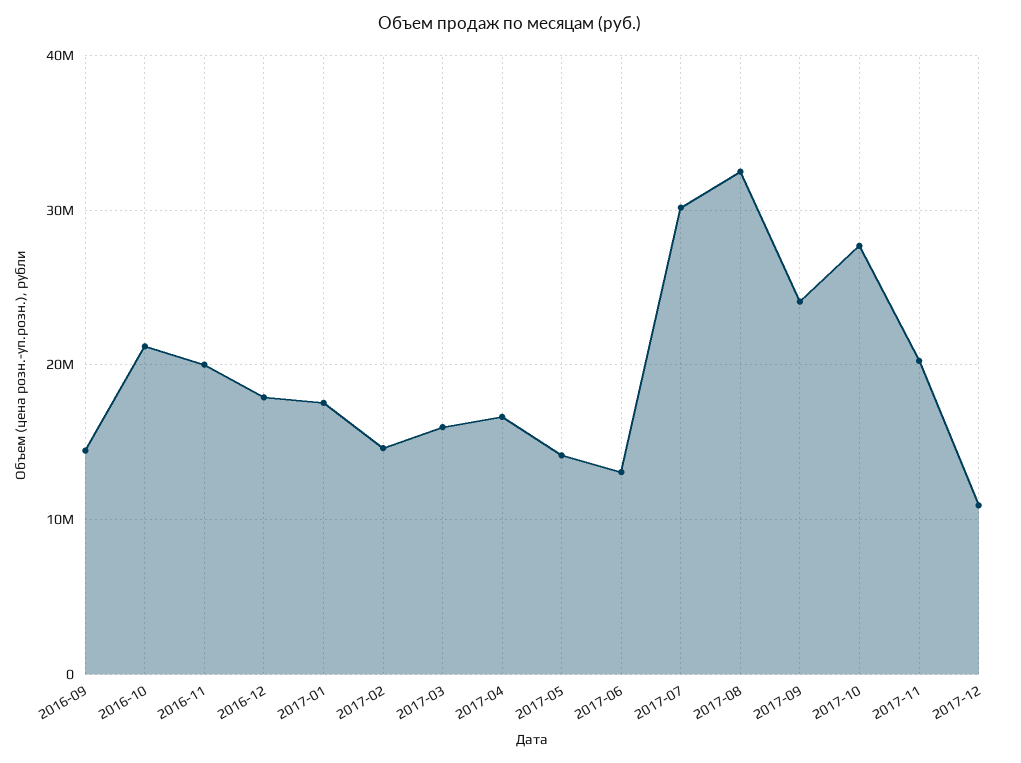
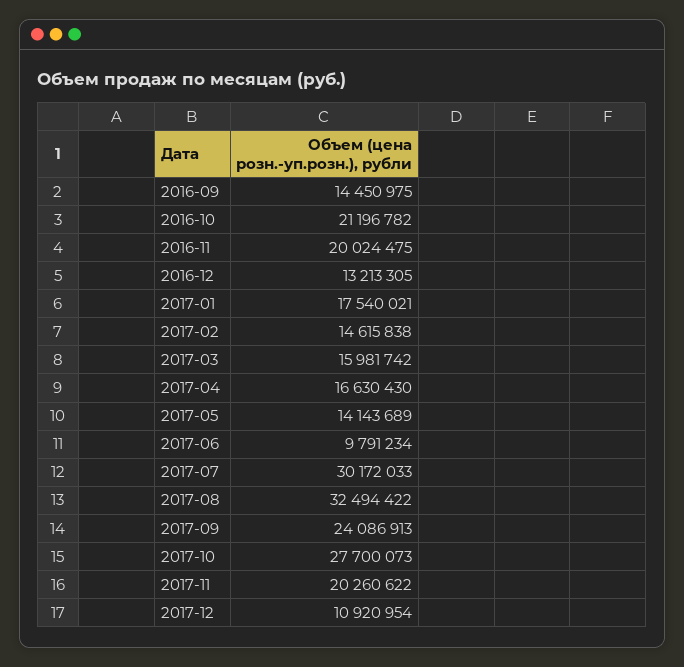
  {
    "2016-09": 14450975,
    "2016-10": 21196782,
    "2016-11": 20024475,
-   "2016-12": 18000000,
+   "2016-12": 13213305,
    "2017-01": 17540021,
    "2017-02": 14615838,
    "2017-03": 15981742,
    "2017-04": 16630430,
    "2017-05": 14143689,
-   "2017-06": 13000000,
+   "2017-06": 9791234,
    "2017-07": 30172033,
    "2017-08": 32494422,
    "2017-09": 24086913,
    "2017-10": 27700073,
    "2017-11": 20260622,
    "2017-12": 10920954
  }

